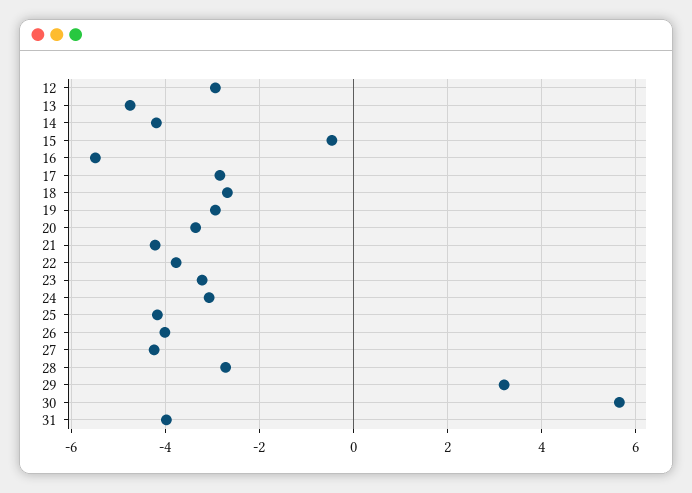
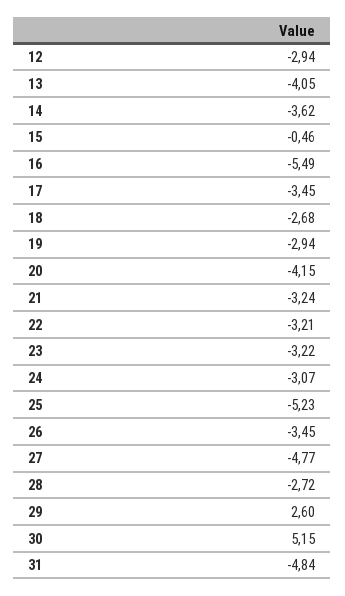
  {
    "12": -2.94,
-   "13": -4.8,
+   "13": -4.05,
-   "14": -4.2,
+   "14": -3.62,
    "15": -0.46,
    "16": -5.49,
-   "17": -2.8,
+   "17": -3.45,
    "18": -2.68,
    "19": -2.94,
-   "20": -3.4,
+   "20": -4.15,
-   "21": -4.2,
+   "21": -3.24,
-   "22": -3.8,
+   "22": -3.21,
    "23": -3.22,
    "24": -3.07,
-   "25": -4.2,
+   "25": -5.23,
-   "26": -4,
+   "26": -3.45,
-   "27": -4.2,
+   "27": -4.77,
    "28": -2.72,
-   "29": 3.2,
+   "29": 2.6,
-   "30": 5.6,
+   "30": 5.15,
-   "31": -4
+   "31": -4.84
  }

